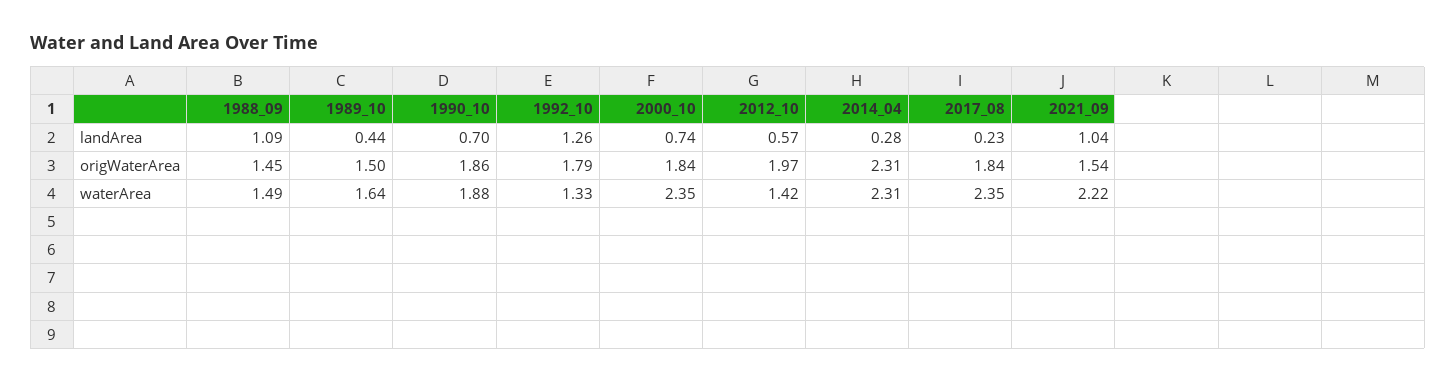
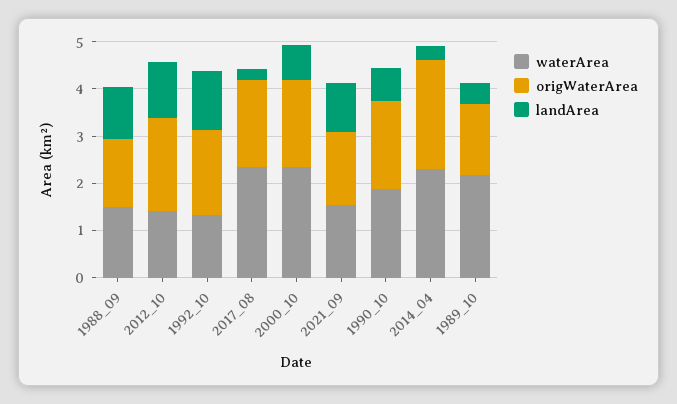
  {
    "landArea": {
      "1988_09": 1.09,
      "1989_10": 0.44,
      "1990_10": 0.7,
      "1992_10": 1.26,
      "2000_10": 0.74,
-     "2012_10": 0.57,
+     "2012_10": 1.2,
      "2014_04": 0.28,
      "2017_08": 0.23,
      "2021_09": 1.04
    },
    "origWaterArea": {
      "1988_09": 1.45,
      "1989_10": 1.5,
      "1990_10": 1.86,
      "1992_10": 1.79,
      "2000_10": 1.84,
      "2012_10": 1.97,
      "2014_04": 2.31,
      "2017_08": 1.84,
      "2021_09": 1.54
    },
    "waterArea": {
      "1988_09": 1.49,
-     "1989_10": 1.64,
+     "1989_10": 2.2,
      "1990_10": 1.88,
      "1992_10": 1.33,
      "2000_10": 2.35,
      "2012_10": 1.42,
      "2014_04": 2.31,
      "2017_08": 2.35,
-     "2021_09": 2.22
+     "2021_09": 1.6
    }
  }

